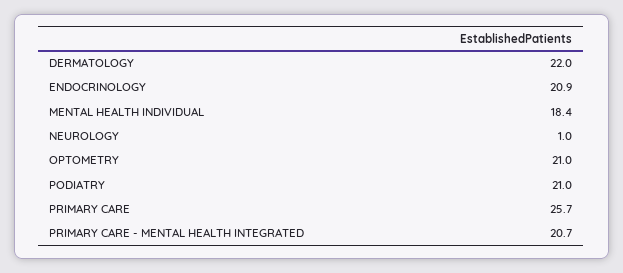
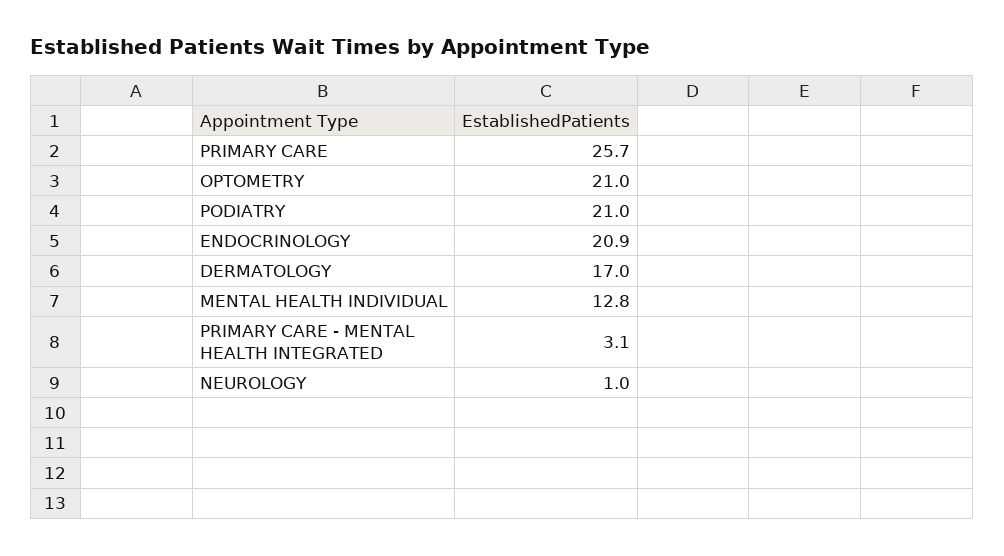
  {
-   "DERMATOLOGY": 22,
+   "DERMATOLOGY": 17,
    "ENDOCRINOLOGY": 20.9,
-   "MENTAL HEALTH INDIVIDUAL": 18.4,
+   "MENTAL HEALTH INDIVIDUAL": 12.8,
    "NEUROLOGY": 1,
    "OPTOMETRY": 21,
    "PODIATRY": 21,
    "PRIMARY CARE": 25.7,
-   "PRIMARY CARE - MENTAL HEALTH INTEGRATED": 20.7
+   "PRIMARY CARE - MENTAL HEALTH INTEGRATED": 3.1
  }

